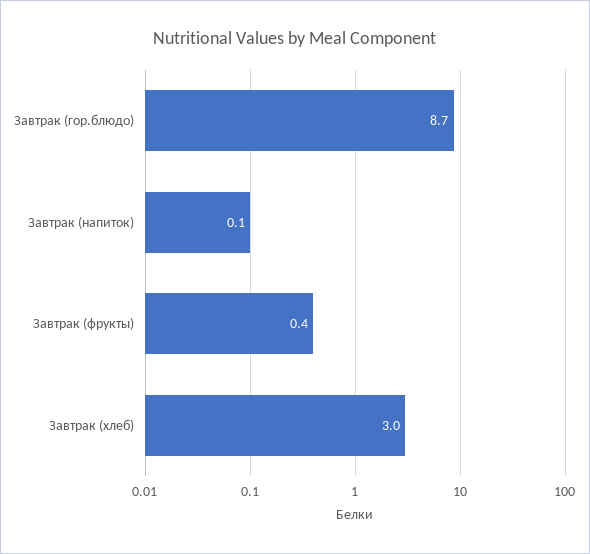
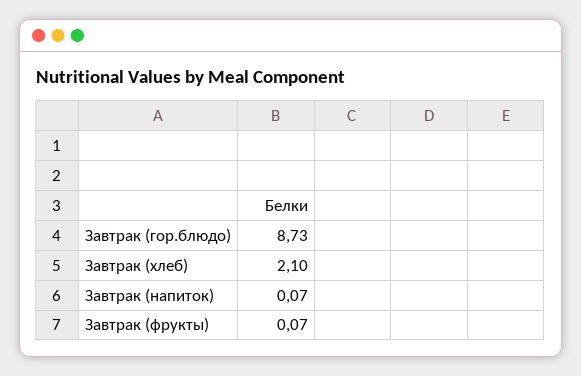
  {
    "Завтрак (гор.блюдо)": 8.73,
    "Завтрак (напиток)": 0.07,
-   "Завтрак (фрукты)": 0.4,
+   "Завтрак (фрукты)": 0.07,
-   "Завтрак (хлеб)": 3
+   "Завтрак (хлеб)": 2.1
  }

